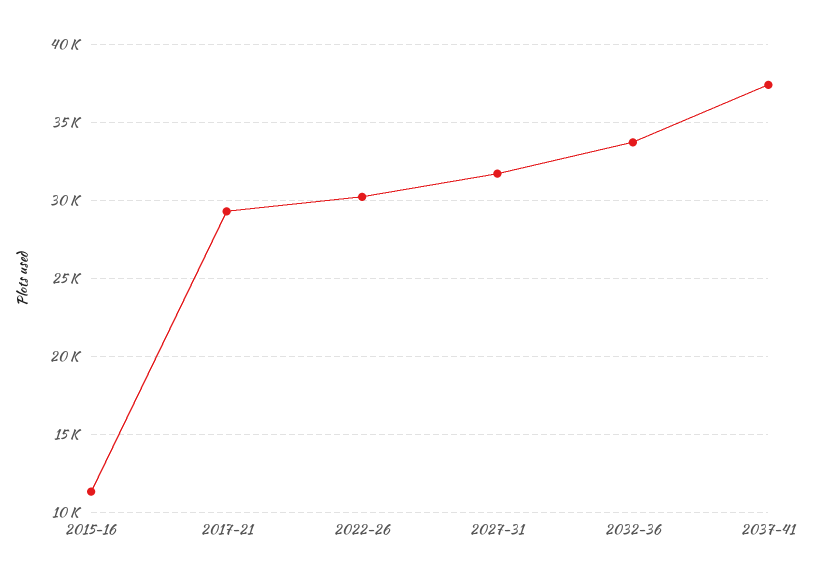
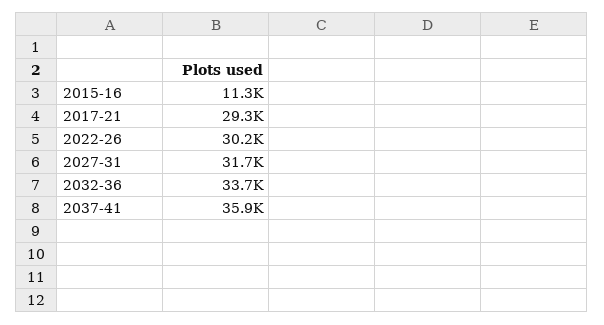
  {
    "2015-16": 11300,
    "2017-21": 29300,
    "2022-26": 30200,
    "2027-31": 31700,
    "2032-36": 33700,
-   "2037-41": 37500
+   "2037-41": 35900
  }

